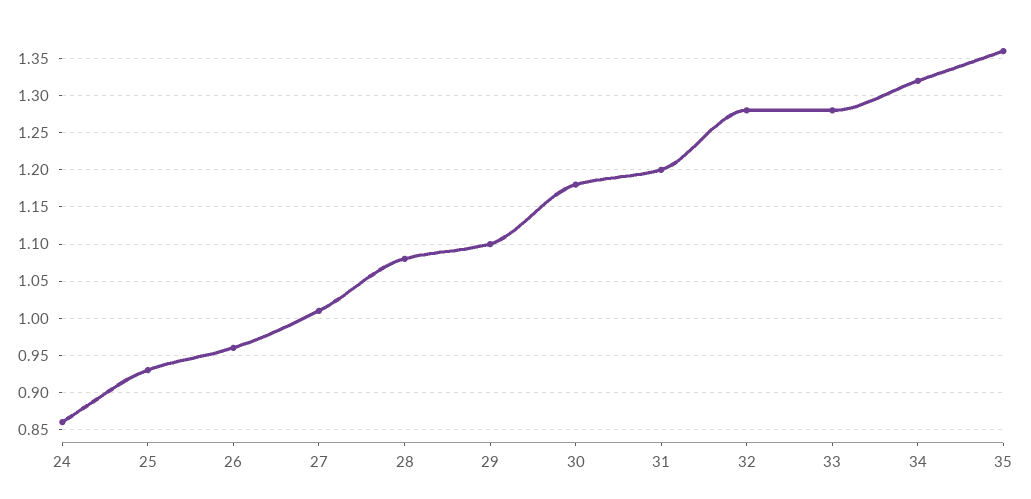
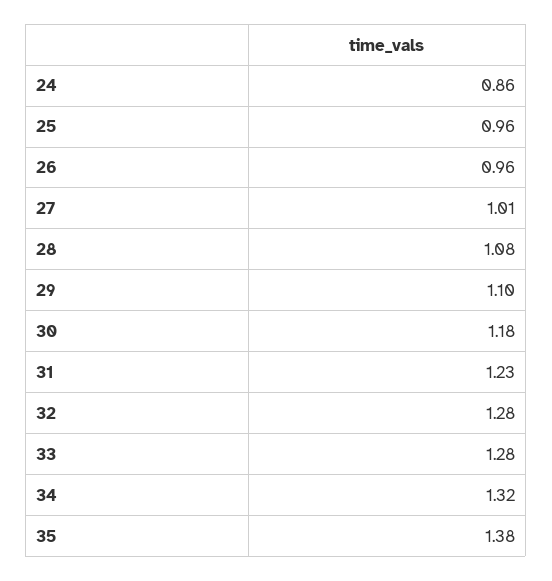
  {
    "24": 0.86,
-   "25": 0.93,
+   "25": 0.96,
    "26": 0.96,
    "27": 1.01,
    "28": 1.08,
    "29": 1.1,
    "30": 1.18,
-   "31": 1.2,
+   "31": 1.23,
    "32": 1.28,
    "33": 1.28,
    "34": 1.32,
-   "35": 1.36
+   "35": 1.38
  }

